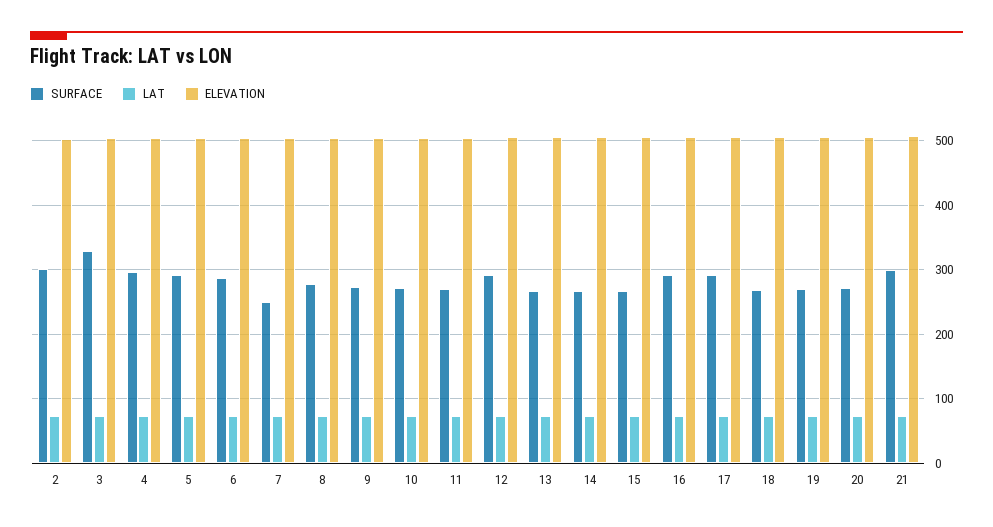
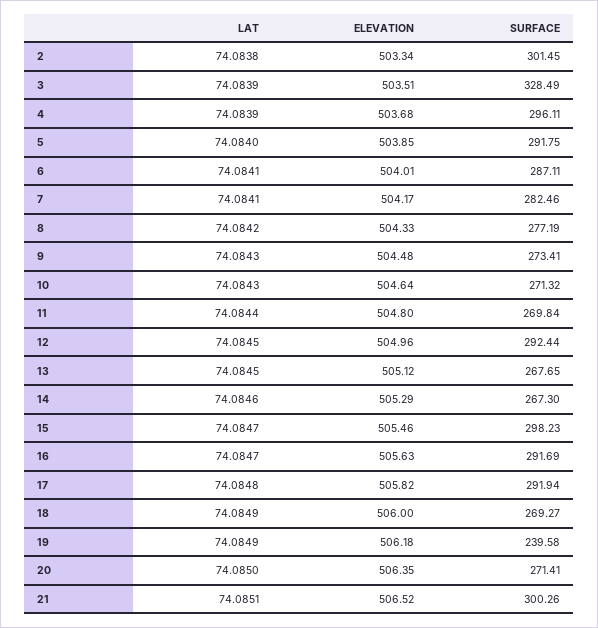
  {
    "SURFACE": {
      "2": 301.45,
      "3": 328.49,
      "4": 296.11,
      "5": 291.75,
      "6": 287.11,
-     "7": 250,
+     "7": 282.46,
      "8": 277.19,
      "9": 273.41,
      "10": 271.32,
      "11": 269.84,
      "12": 292.44,
      "13": 267.65,
      "14": 267.3,
-     "15": 270,
+     "15": 298.23,
      "16": 291.69,
      "17": 291.94,
      "18": 269.27,
-     "19": 270,
+     "19": 239.58,
      "20": 271.41,
      "21": 300.26
    },
    "LAT": {
      "2": 74.0838,
      "3": 74.0839,
      "4": 74.0839,
      "5": 74.084,
      "6": 74.0841,
      "7": 74.0841,
      "8": 74.0842,
      "9": 74.0843,
      "10": 74.0843,
      "11": 74.0844,
      "12": 74.0845,
      "13": 74.0845,
      "14": 74.0846,
      "15": 74.0847,
      "16": 74.0847,
      "17": 74.0848,
      "18": 74.0849,
      "19": 74.0849,
      "20": 74.085,
      "21": 74.0851
    },
    "ELEVATION": {
      "2": 503.34,
      "3": 503.51,
      "4": 503.68,
      "5": 503.85,
      "6": 504.01,
      "7": 504.17,
      "8": 504.33,
      "9": 504.48,
      "10": 504.64,
      "11": 504.8,
      "12": 504.96,
      "13": 505.12,
      "14": 505.29,
      "15": 505.46,
      "16": 505.63,
      "17": 505.82,
      "18": 506,
      "19": 506.18,
      "20": 506.35,
      "21": 506.52
    }
  }

